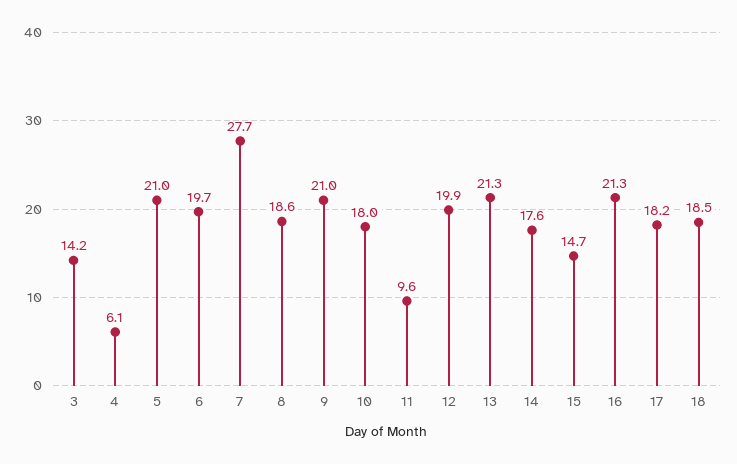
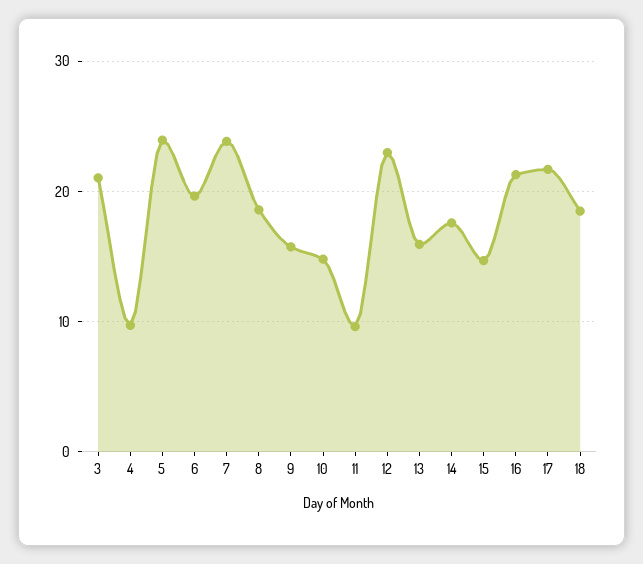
  {
-   "3": 14.2,
+   "3": 21,
-   "4": 6.1,
+   "4": 10,
-   "5": 21,
+   "5": 24,
    "6": 19.7,
-   "7": 27.7,
+   "7": 24,
    "8": 18.6,
-   "9": 21,
+   "9": 16,
-   "10": 18,
+   "10": 15,
    "11": 9.6,
-   "12": 19.9,
+   "12": 23,
-   "13": 21.3,
+   "13": 16,
    "14": 17.6,
    "15": 14.7,
    "16": 21.3,
-   "17": 18.2,
+   "17": 22,
    "18": 18.5
  }

